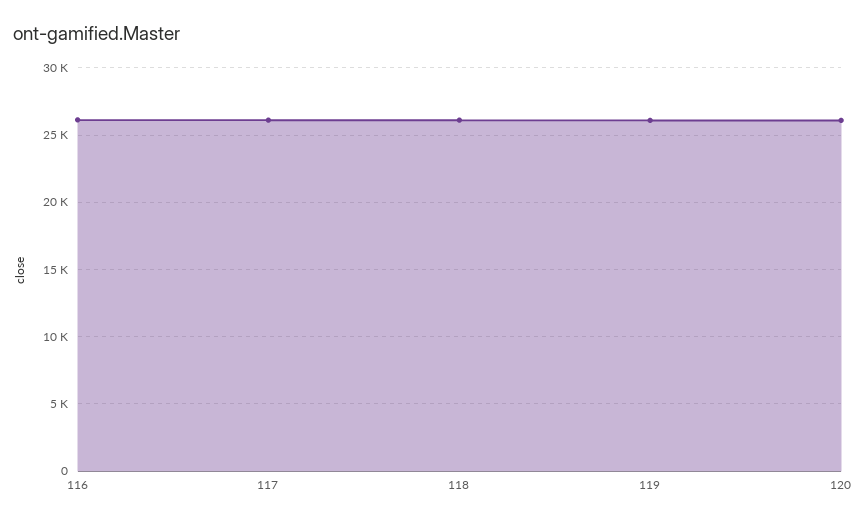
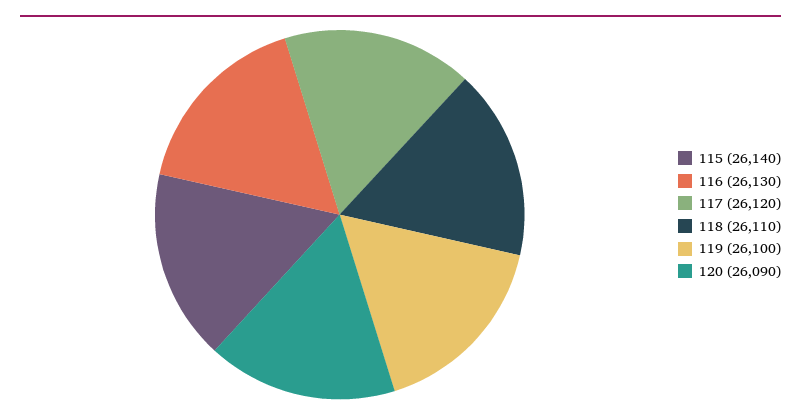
  {
    "116": 26130,
    "117": 26120,
    "118": 26110,
    "119": 26100,
-   "120": 26090
+   "120": 26090,
+   "115": 26140
  }

